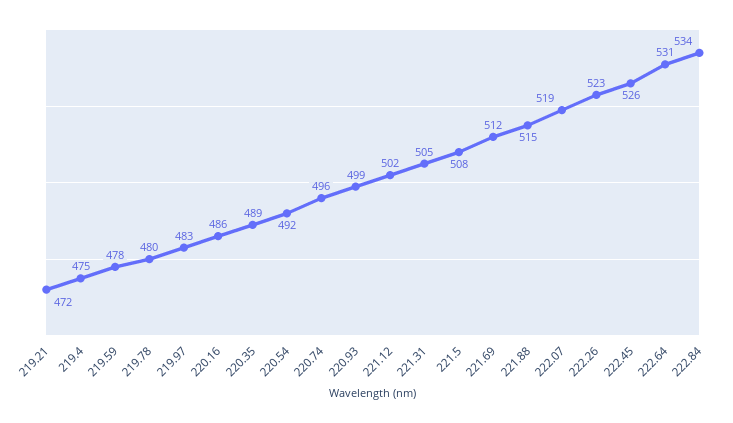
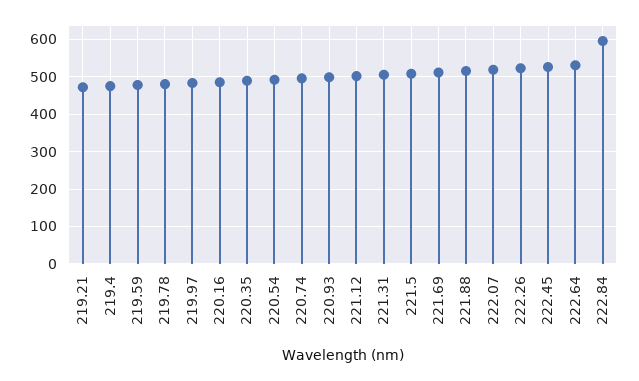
  {
    "219.21": 472,
    "219.4": 475,
    "219.59": 478,
    "219.78": 480,
    "219.97": 483,
    "220.16": 486,
    "220.35": 489,
    "220.54": 492,
    "220.74": 496,
    "220.93": 499,
    "221.12": 502,
    "221.31": 505,
    "221.5": 508,
    "221.69": 512,
    "221.88": 515,
    "222.07": 519,
    "222.26": 523,
    "222.45": 526,
    "222.64": 531,
-   "222.84": 534
+   "222.84": 600
  }

